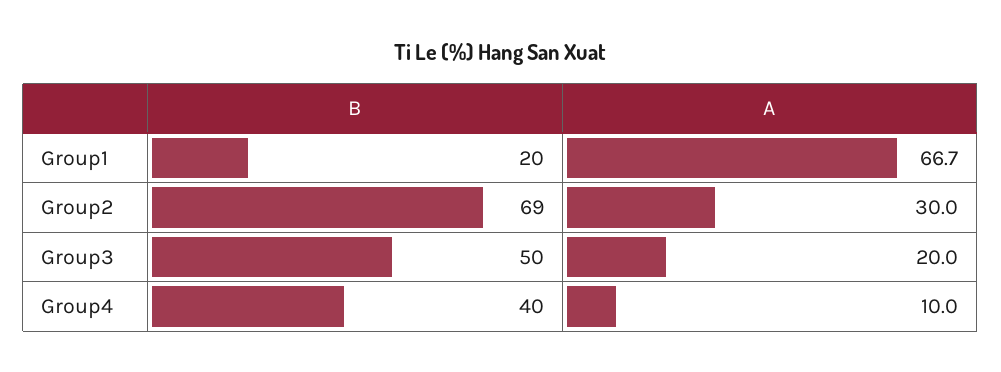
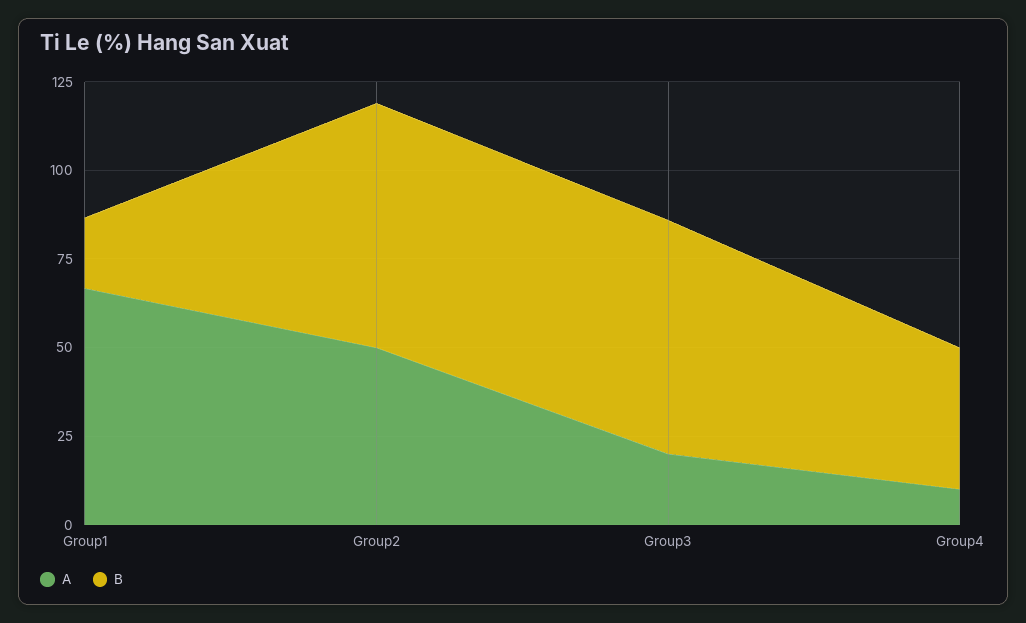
  {
    "B": {
      "Group1": 20,
      "Group2": 69,
-     "Group3": 50,
+     "Group3": 65,
      "Group4": 40
    },
    "A": {
      "Group1": 66.7,
-     "Group2": 30,
+     "Group2": 50,
      "Group3": 20,
      "Group4": 10
    }
  }

